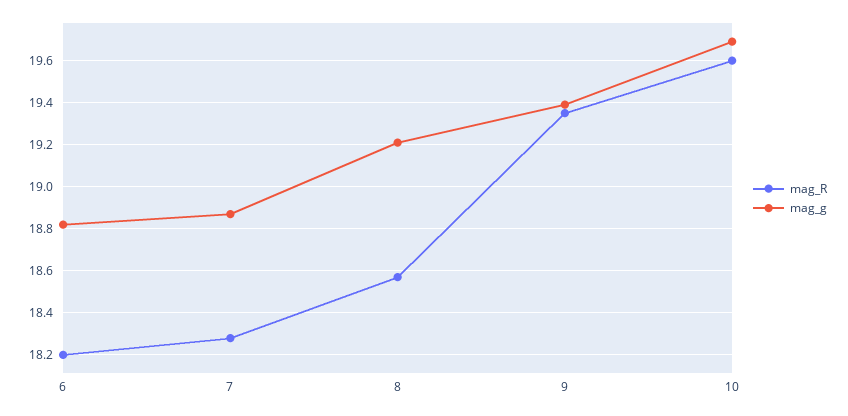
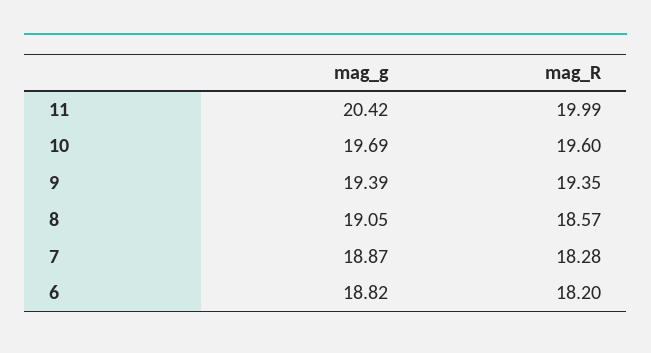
  {
    "mag_R": {
      "6": 18.2,
      "7": 18.28,
      "8": 18.57,
      "9": 19.35,
-     "10": 19.6
+     "10": 19.6,
+     "11": 19.99
    },
    "mag_g": {
      "6": 18.82,
      "7": 18.87,
-     "8": 19.2,
+     "8": 19.05,
      "9": 19.39,
-     "10": 19.69
+     "10": 19.69,
+     "11": 20.42
    }
  }

